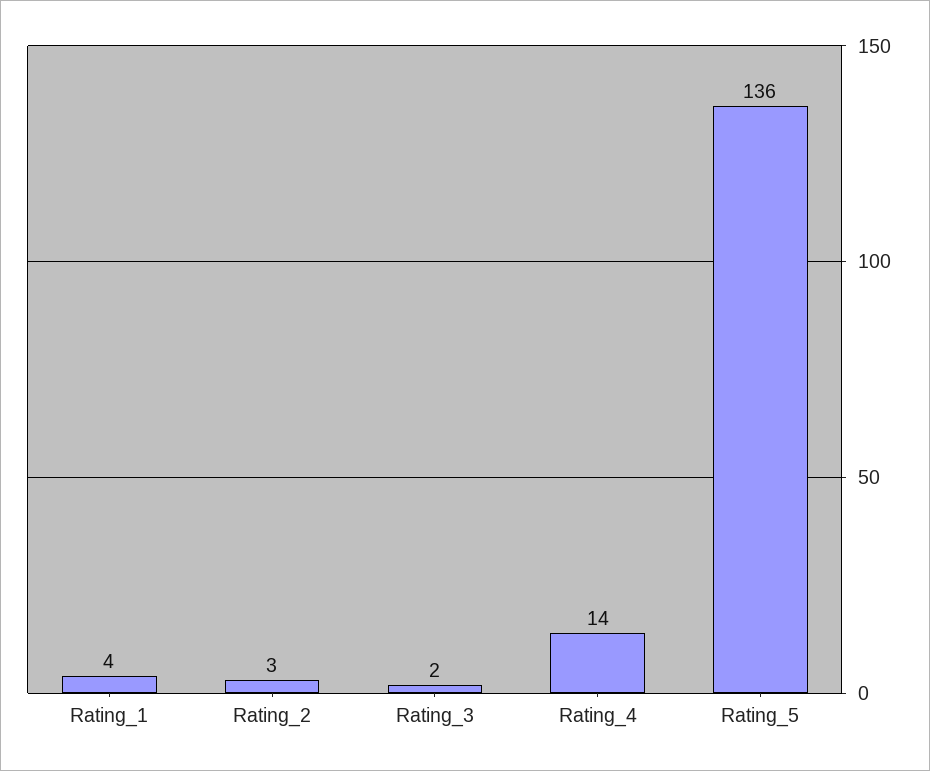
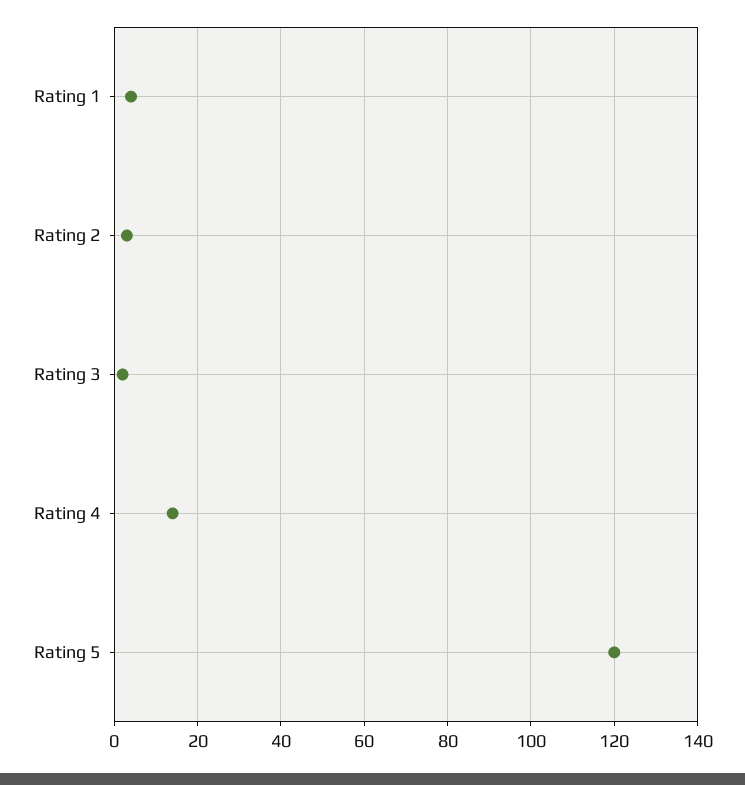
  {
    "Rating_1": 4,
    "Rating_2": 3,
    "Rating_3": 2,
    "Rating_4": 14,
-   "Rating_5": 136
+   "Rating_5": 120
  }

